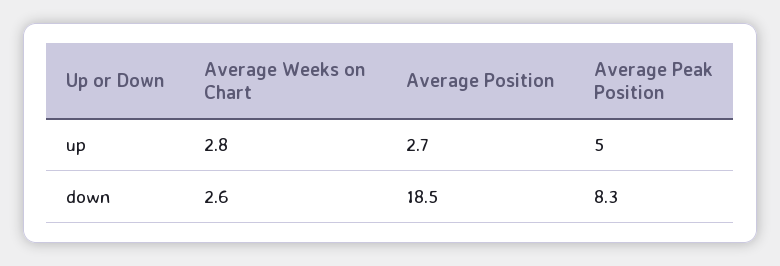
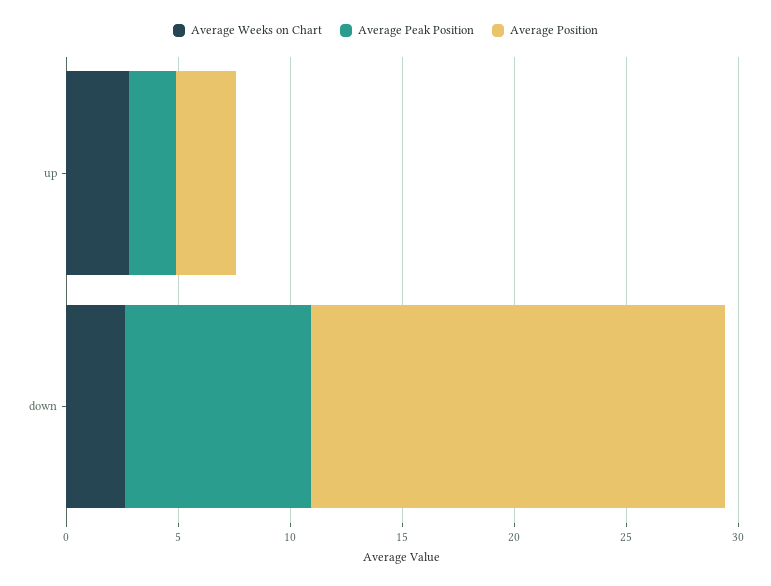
  {
    "Average Weeks on Chart": {
      "up": 2.8,
      "down": 2.6
    },
    "Average Position": {
      "up": 2.7,
      "down": 18.5
    },
    "Average Peak Position": {
-     "up": 5,
+     "up": 2,
      "down": 8.3
    }
  }

